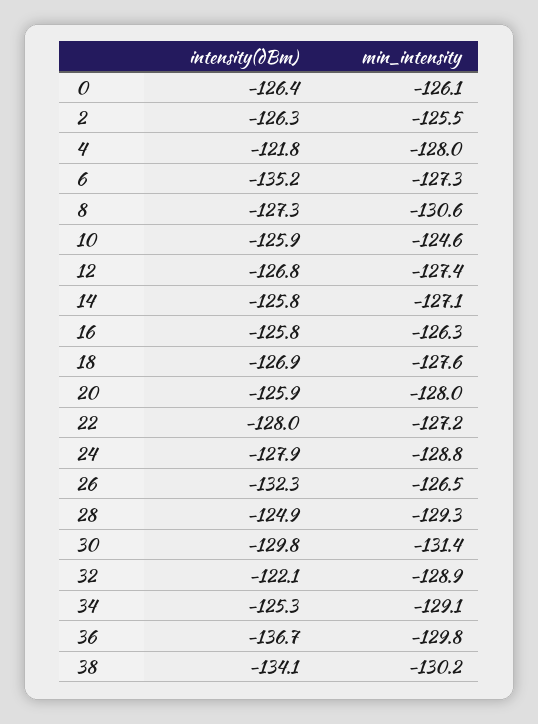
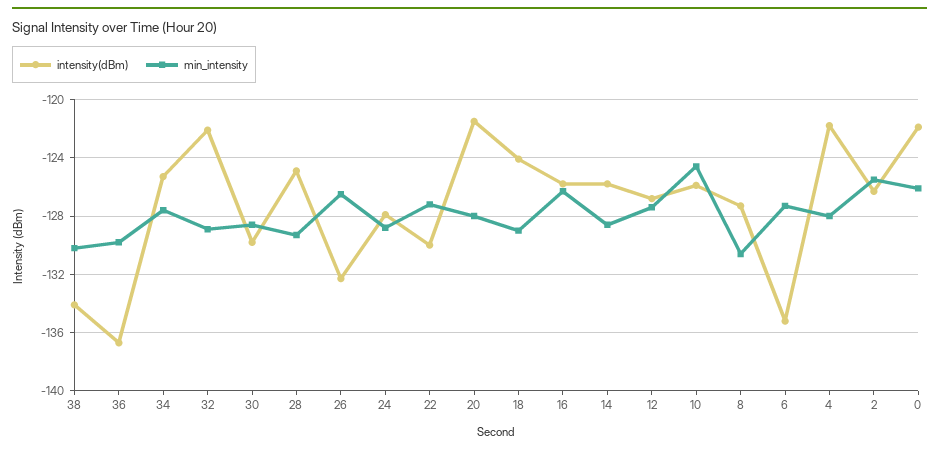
  {
    "intensity(dBm)": {
-     "0": -126.4,
+     "0": -122,
      "2": -126.3,
      "4": -121.8,
      "6": -135.2,
      "8": -127.3,
      "10": -125.9,
      "12": -126.8,
      "14": -125.8,
      "16": -125.8,
-     "18": -126.9,
+     "18": -124,
-     "20": -125.9,
+     "20": -121.5,
-     "22": -128,
+     "22": -130,
      "24": -127.9,
      "26": -132.3,
      "28": -124.9,
      "30": -129.8,
      "32": -122.1,
      "34": -125.3,
      "36": -136.7,
      "38": -134.1
    },
    "min_intensity": {
      "0": -126.1,
      "2": -125.5,
      "4": -128,
      "6": -127.3,
      "8": -130.6,
      "10": -124.6,
      "12": -127.4,
-     "14": -127.1,
+     "14": -128.5,
      "16": -126.3,
-     "18": -127.6,
+     "18": -129,
      "20": -128,
      "22": -127.2,
      "24": -128.8,
      "26": -126.5,
      "28": -129.3,
-     "30": -131.4,
+     "30": -128.5,
      "32": -128.9,
-     "34": -129.1,
+     "34": -127.5,
      "36": -129.8,
      "38": -130.2
    }
  }

